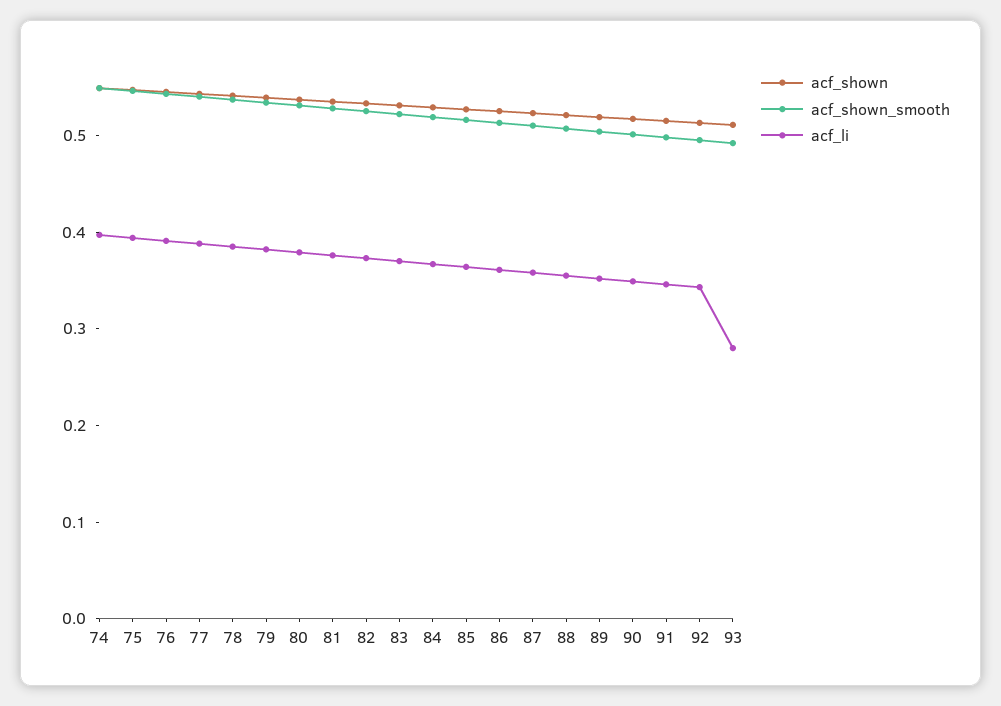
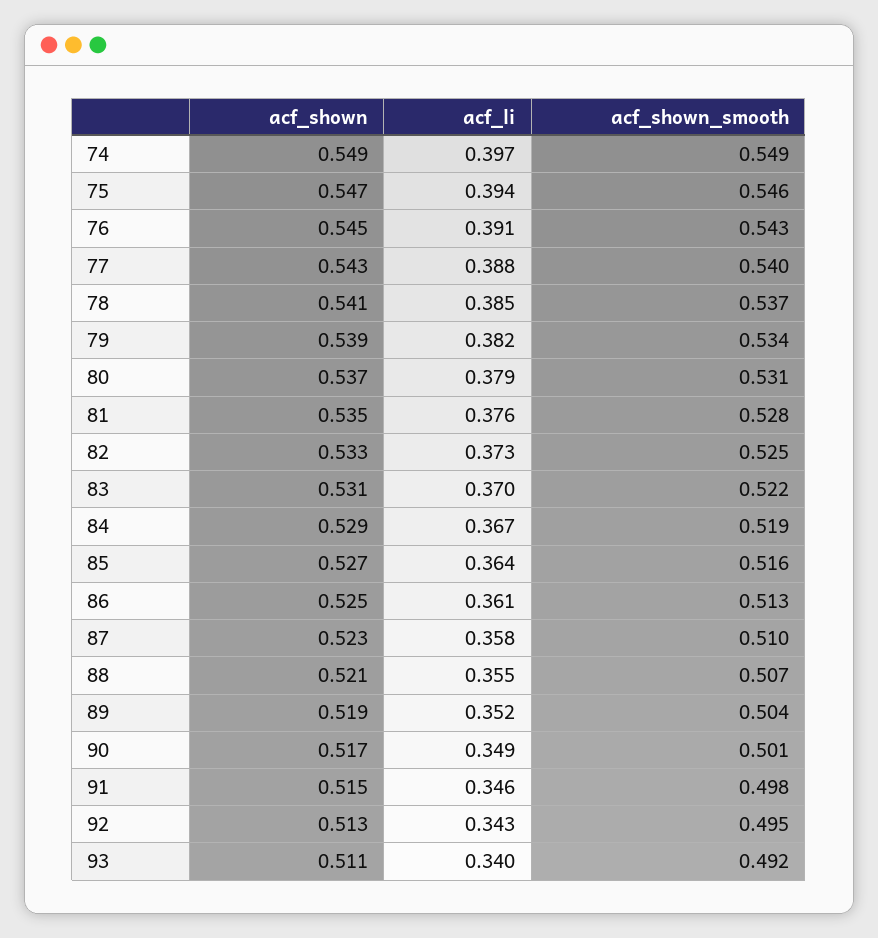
  {
    "acf_shown": {
      "74": 0.549,
      "75": 0.547,
      "76": 0.545,
      "77": 0.543,
      "78": 0.541,
      "79": 0.539,
      "80": 0.537,
      "81": 0.535,
      "82": 0.533,
      "83": 0.531,
      "84": 0.529,
      "85": 0.527,
      "86": 0.525,
      "87": 0.523,
      "88": 0.521,
      "89": 0.519,
      "90": 0.517,
      "91": 0.515,
      "92": 0.513,
      "93": 0.511
    },
    "acf_shown_smooth": {
      "74": 0.549,
      "75": 0.546,
      "76": 0.543,
      "77": 0.54,
      "78": 0.537,
      "79": 0.534,
      "80": 0.531,
      "81": 0.528,
      "82": 0.525,
      "83": 0.522,
      "84": 0.519,
      "85": 0.516,
      "86": 0.513,
      "87": 0.51,
      "88": 0.507,
      "89": 0.504,
      "90": 0.501,
      "91": 0.498,
      "92": 0.495,
      "93": 0.492
    },
    "acf_li": {
      "74": 0.397,
      "75": 0.394,
      "76": 0.391,
      "77": 0.388,
      "78": 0.385,
      "79": 0.382,
      "80": 0.379,
      "81": 0.376,
      "82": 0.373,
      "83": 0.37,
      "84": 0.367,
      "85": 0.364,
      "86": 0.361,
      "87": 0.358,
      "88": 0.355,
      "89": 0.352,
      "90": 0.349,
      "91": 0.346,
      "92": 0.343,
-     "93": 0.28
+     "93": 0.34
    }
  }

